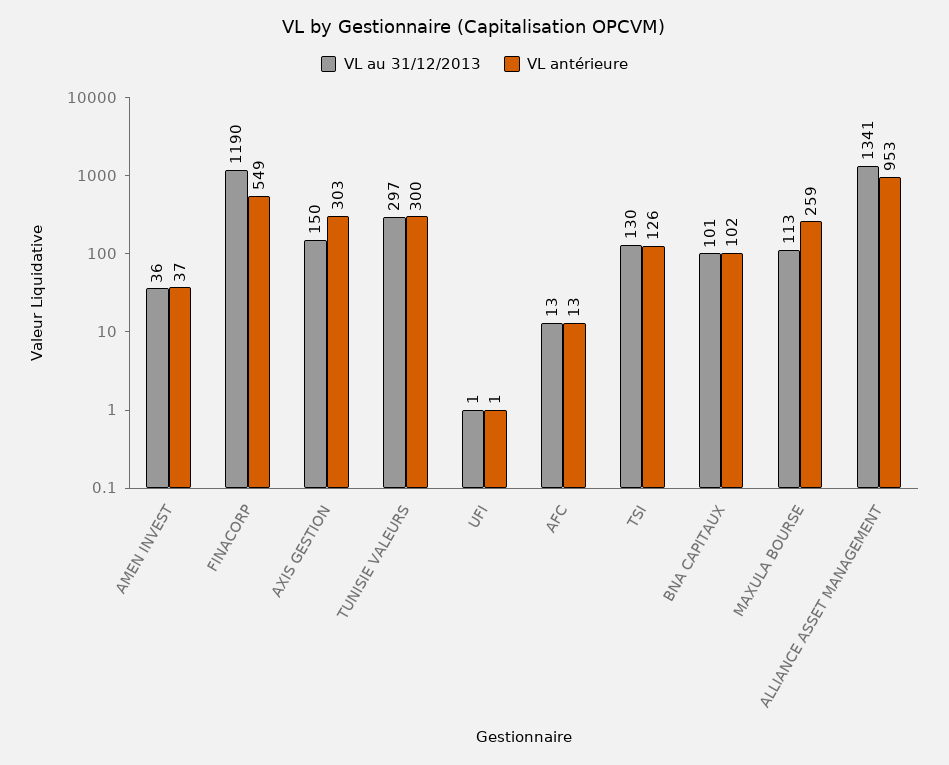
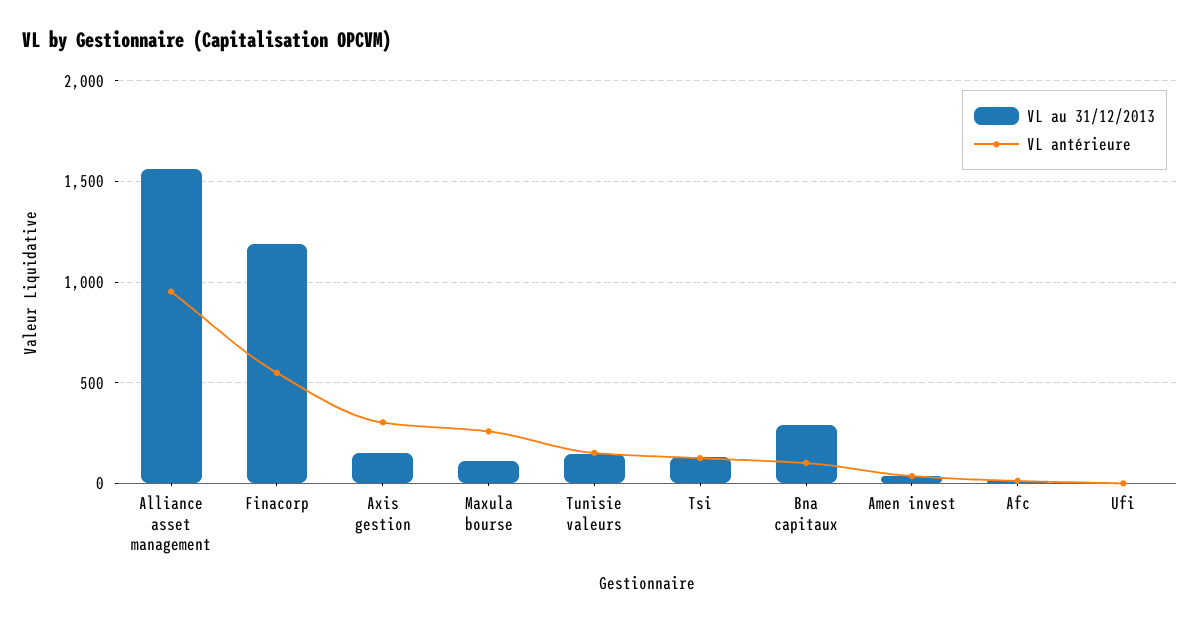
  {
    "VL au 31/12/2013": {
      "AMEN INVEST": 36,
      "FINACORP": 1190,
      "AXIS GESTION": 150,
-     "TUNISIE VALEURS": 297,
+     "TUNISIE VALEURS": 150,
      "UFI": 1,
      "AFC": 13,
      "TSI": 130,
-     "BNA CAPITAUX": 101,
+     "BNA CAPITAUX": 300,
      "MAXULA BOURSE": 113,
-     "ALLIANCE ASSET MANAGEMENT": 1341
+     "ALLIANCE ASSET MANAGEMENT": 1550
    },
    "VL antérieure": {
      "AMEN INVEST": 37,
      "FINACORP": 549,
      "AXIS GESTION": 303,
-     "TUNISIE VALEURS": 300,
+     "TUNISIE VALEURS": 150,
      "UFI": 1,
      "AFC": 13,
      "TSI": 126,
      "BNA CAPITAUX": 102,
      "MAXULA BOURSE": 259,
      "ALLIANCE ASSET MANAGEMENT": 953
    }
  }

